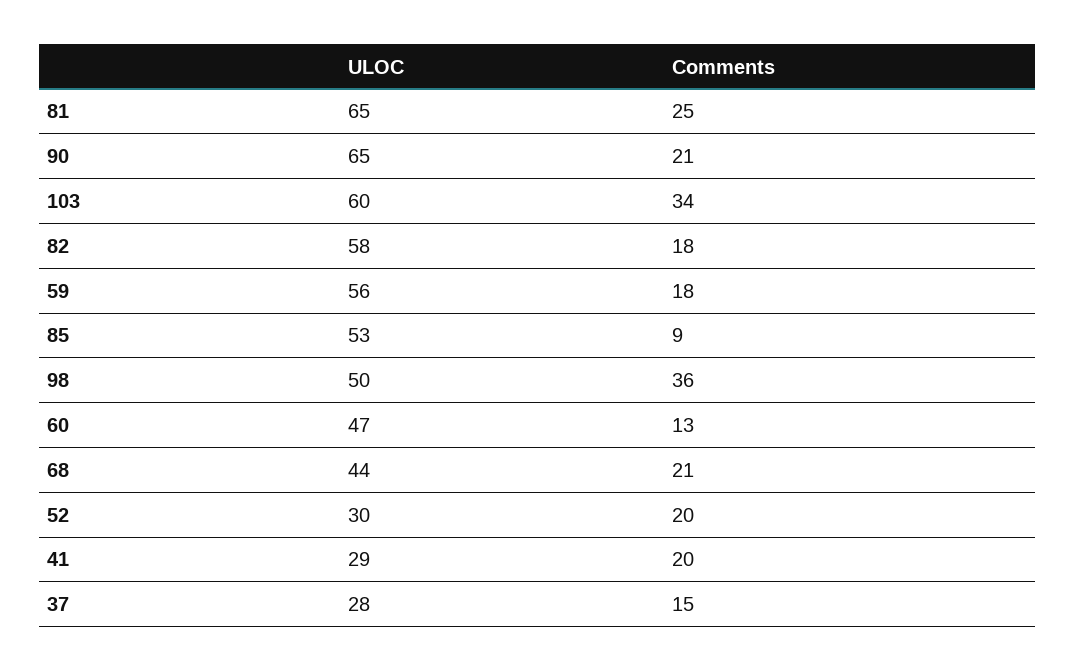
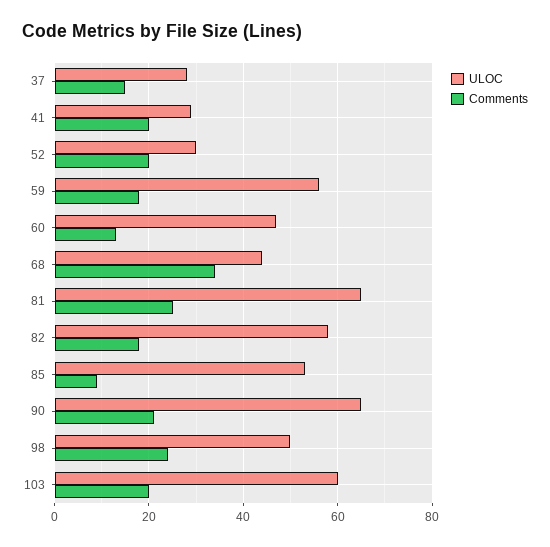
  {
    "ULOC": {
      "81": 65,
      "90": 65,
      "103": 60,
      "82": 58,
      "59": 56,
      "85": 53,
      "98": 50,
      "60": 47,
      "68": 44,
      "52": 30,
      "41": 29,
      "37": 28
    },
    "Comments": {
      "81": 25,
      "90": 21,
-     "103": 34,
+     "103": 20,
      "82": 18,
      "59": 18,
      "85": 9,
-     "98": 36,
+     "98": 25,
      "60": 13,
-     "68": 21,
+     "68": 35,
      "52": 20,
      "41": 20,
      "37": 15
    }
  }

